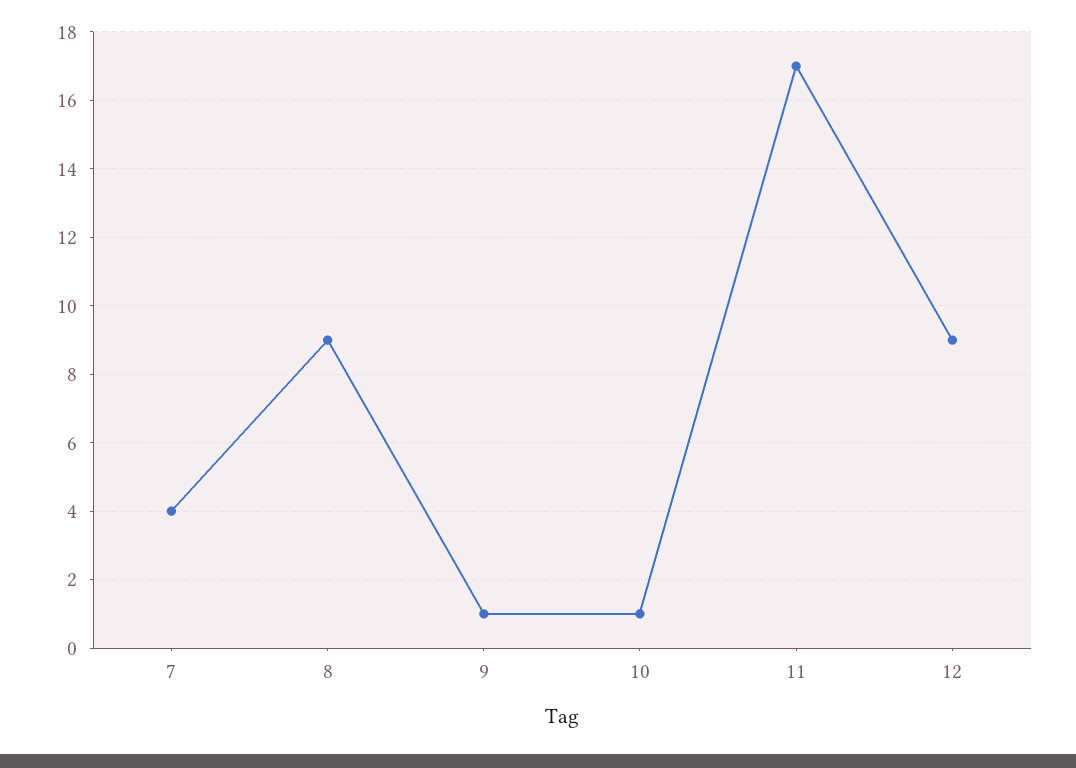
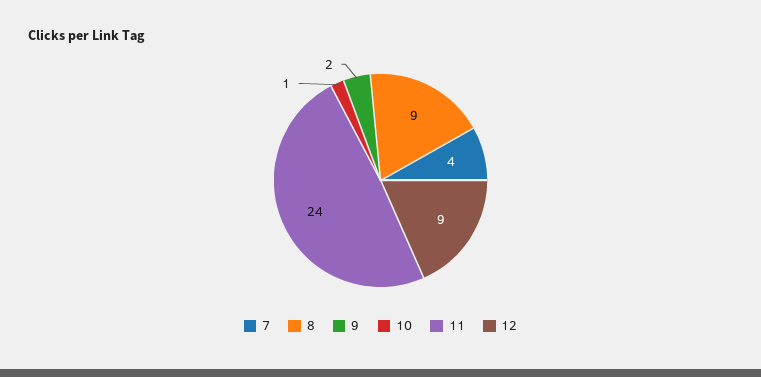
  {
    "7": 4,
    "8": 9,
-   "9": 1,
+   "9": 2,
    "10": 1,
-   "11": 17,
+   "11": 24,
    "12": 9
  }

